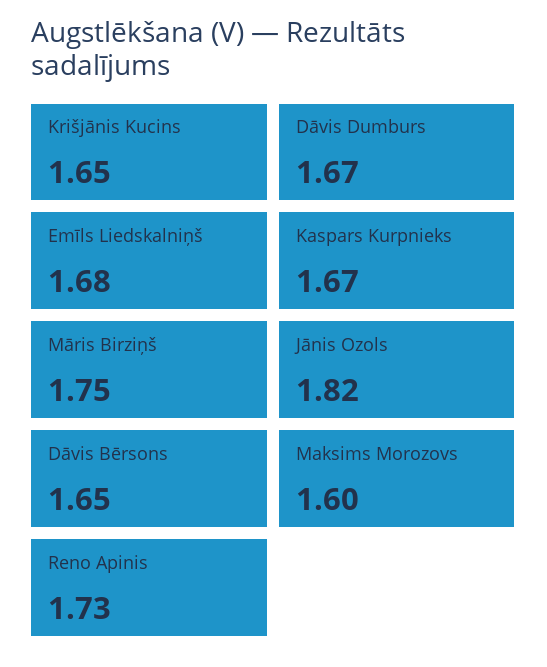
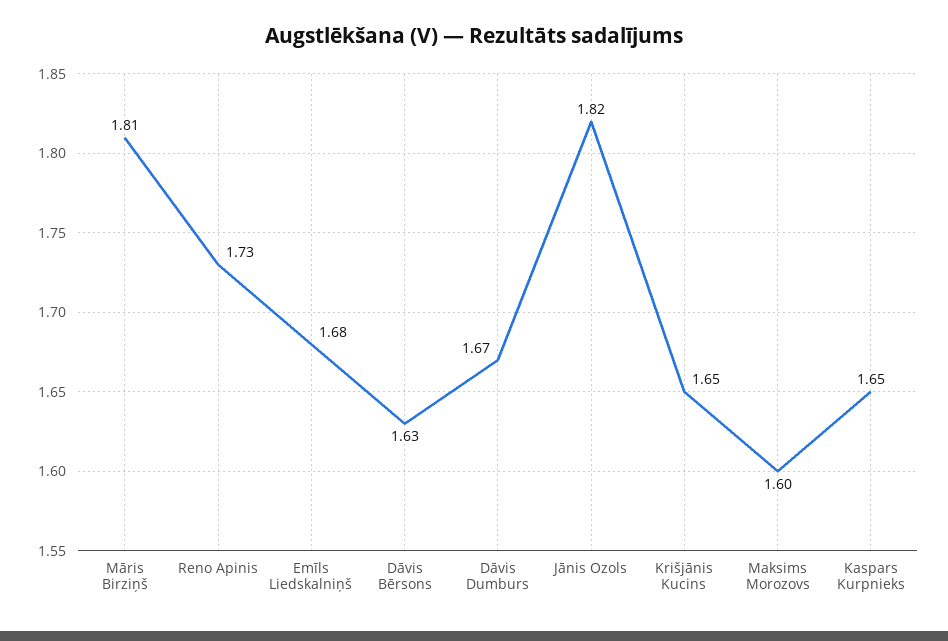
  {
    "Krišjānis Kucins": 1.65,
    "Dāvis Dumburs": 1.67,
    "Emīls Liedskalniņš": 1.68,
-   "Kaspars Kurpnieks": 1.67,
+   "Kaspars Kurpnieks": 1.65,
-   "Māris Birziņš": 1.75,
+   "Māris Birziņš": 1.81,
    "Jānis Ozols": 1.82,
-   "Dāvis Bērsons": 1.65,
+   "Dāvis Bērsons": 1.63,
    "Maksims Morozovs": 1.6,
    "Reno Apinis": 1.73
  }

